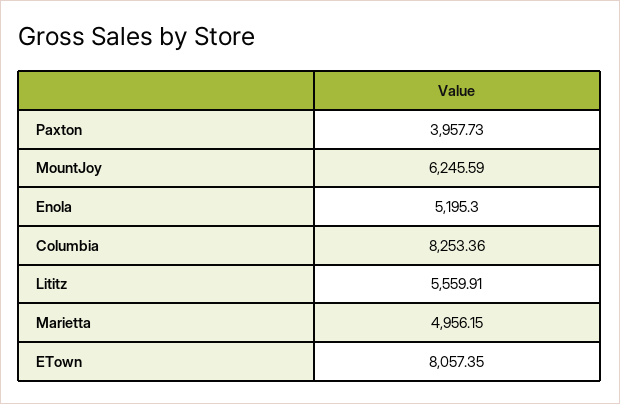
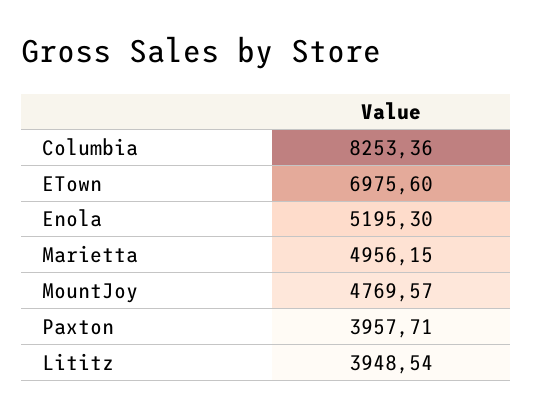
  {
-   "Paxton": 3957.73,
+   "Paxton": 3957.71,
-   "MountJoy": 6245.59,
+   "MountJoy": 4769.57,
    "Enola": 5195.3,
    "Columbia": 8253.36,
-   "Lititz": 5559.91,
+   "Lititz": 3948.54,
    "Marietta": 4956.15,
-   "ETown": 8057.35
+   "ETown": 6975.6
  }

